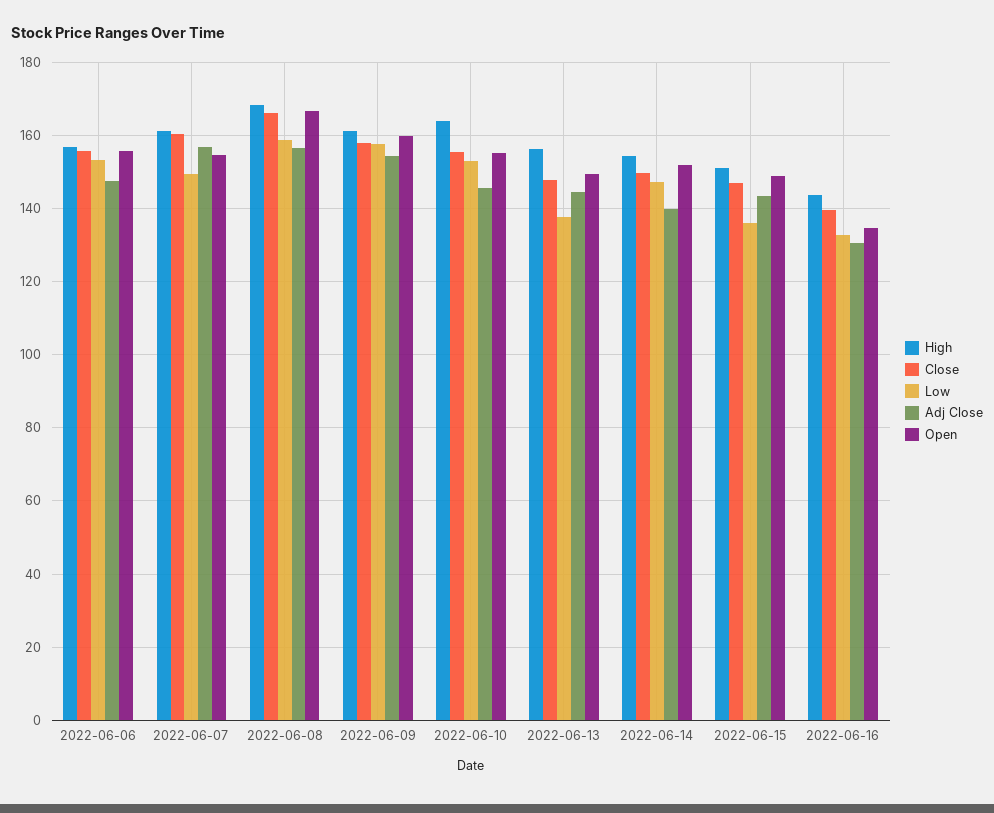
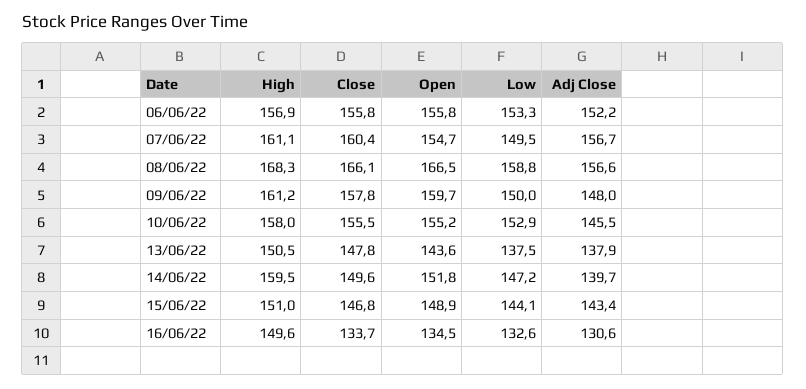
  {
    "High": {
      "2022-06-06": 156.9,
      "2022-06-07": 161.1,
      "2022-06-08": 168.3,
      "2022-06-09": 161.2,
-     "2022-06-10": 164,
+     "2022-06-10": 158,
-     "2022-06-13": 156,
+     "2022-06-13": 150.5,
-     "2022-06-14": 154,
+     "2022-06-14": 159.5,
      "2022-06-15": 151,
-     "2022-06-16": 144
+     "2022-06-16": 149.6
    },
    "Close": {
      "2022-06-06": 155.8,
      "2022-06-07": 160.4,
      "2022-06-08": 166.1,
      "2022-06-09": 157.8,
      "2022-06-10": 155.5,
      "2022-06-13": 147.8,
      "2022-06-14": 149.6,
      "2022-06-15": 146.8,
-     "2022-06-16": 140
+     "2022-06-16": 133.7
    },
    "Low": {
      "2022-06-06": 153.3,
      "2022-06-07": 149.5,
      "2022-06-08": 158.8,
-     "2022-06-09": 158,
+     "2022-06-09": 150,
      "2022-06-10": 152.9,
      "2022-06-13": 137.5,
      "2022-06-14": 147.2,
-     "2022-06-15": 136,
+     "2022-06-15": 144.1,
      "2022-06-16": 132.6
    },
    "Adj Close": {
-     "2022-06-06": 148,
+     "2022-06-06": 152.2,
      "2022-06-07": 156.7,
      "2022-06-08": 156.6,
-     "2022-06-09": 154,
+     "2022-06-09": 148,
      "2022-06-10": 145.5,
-     "2022-06-13": 144,
+     "2022-06-13": 137.9,
      "2022-06-14": 139.7,
      "2022-06-15": 143.4,
      "2022-06-16": 130.6
    },
    "Open": {
      "2022-06-06": 155.8,
      "2022-06-07": 154.7,
      "2022-06-08": 166.5,
      "2022-06-09": 159.7,
      "2022-06-10": 155.2,
-     "2022-06-13": 150,
+     "2022-06-13": 143.6,
      "2022-06-14": 151.8,
      "2022-06-15": 148.9,
      "2022-06-16": 134.5
    }
  }

